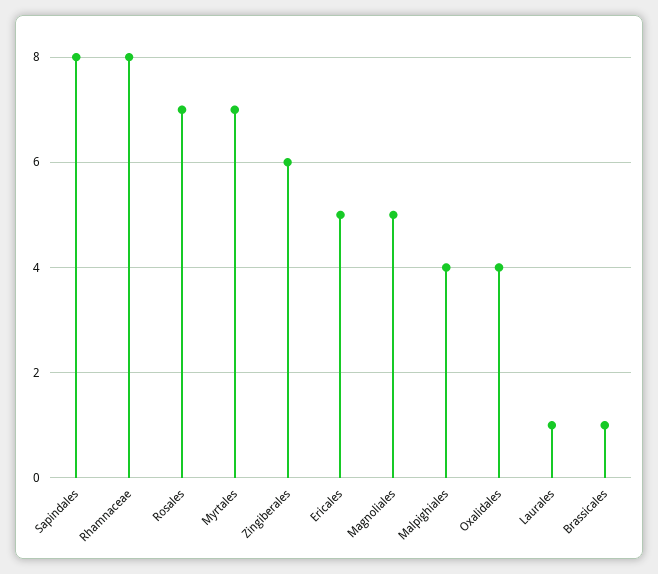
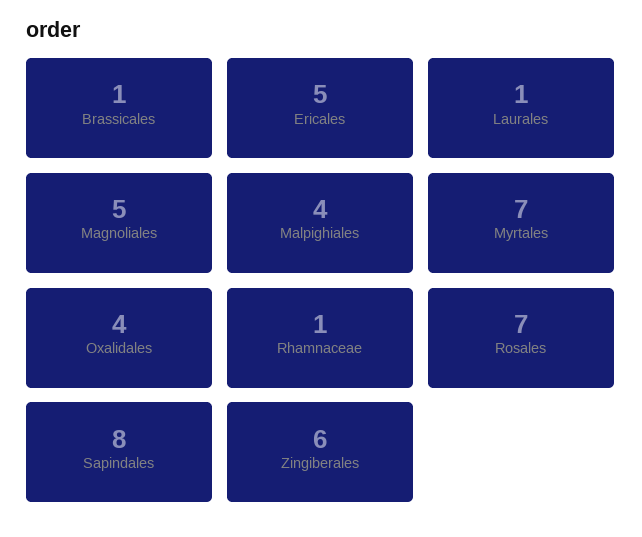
  {
    "Sapindales": 8,
-   "Rhamnaceae": 8,
+   "Rhamnaceae": 1,
    "Rosales": 7,
    "Myrtales": 7,
    "Zingiberales": 6,
    "Ericales": 5,
    "Magnoliales": 5,
    "Malpighiales": 4,
    "Oxalidales": 4,
    "Laurales": 1,
    "Brassicales": 1
  }

